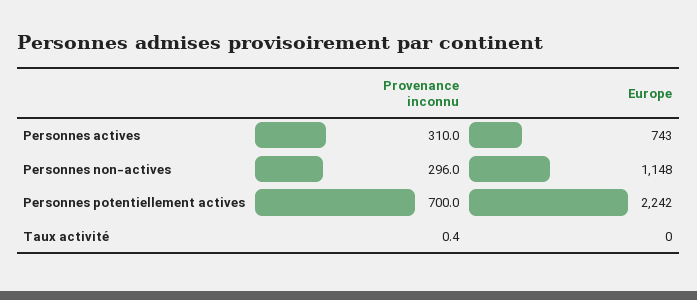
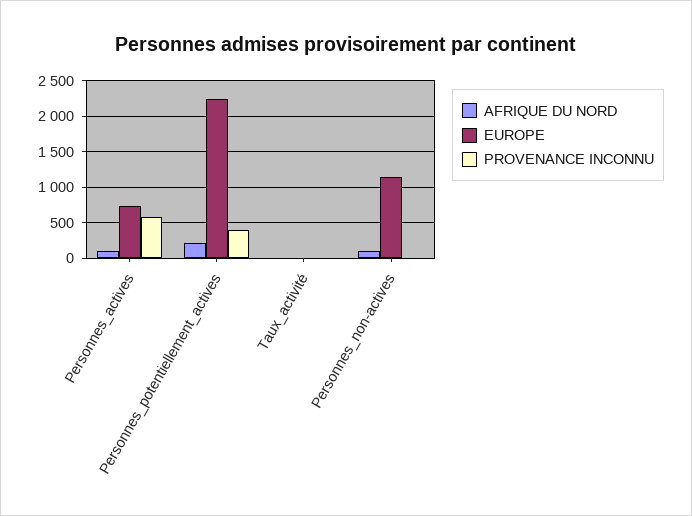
  {
    "Provenance inconnu": {
-     "Personnes actives": 310,
+     "Personnes actives": 600,
-     "Personnes non-actives": 296,
+     "Personnes non-actives": 0,
-     "Personnes potentiellement actives": 700,
+     "Personnes potentiellement actives": 400,
      "Taux activité": 0.4
    },
    "Europe": {
      "Personnes actives": 743,
      "Personnes non-actives": 1148,
      "Personnes potentiellement actives": 2242,
      "Taux activité": 0
-   }
+   },
+   "AFRIQUE DU NORD": {
+     "Personnes actives": 100,
+     "Personnes potentiellement actives": 200,
+     "Taux activité": 0,
+     "Personnes non-actives": 100
+   }
  }

